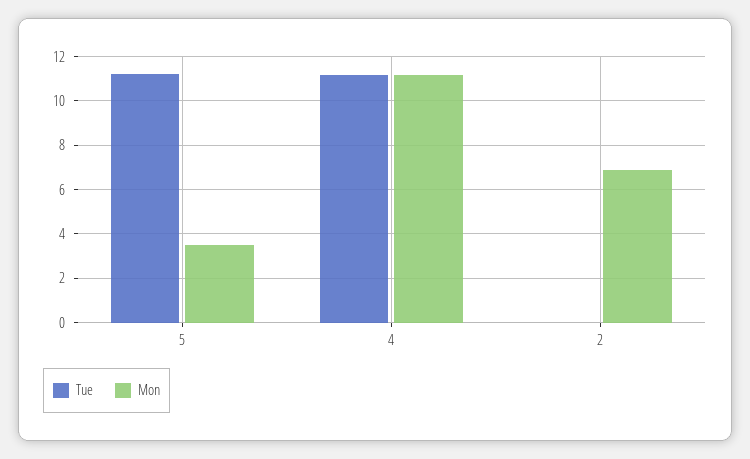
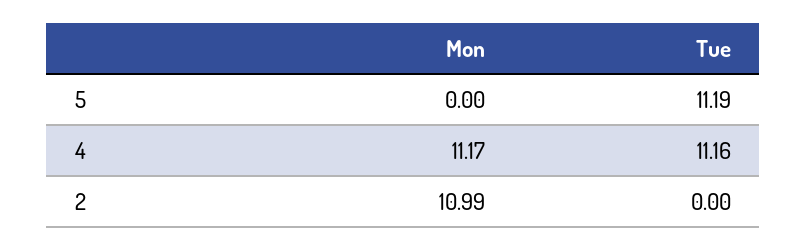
  {
    "Tue": {
      "5": 11.19,
      "4": 11.16,
      "2": 0
    },
    "Mon": {
-     "5": 3.5,
+     "5": 0,
      "4": 11.17,
-     "2": 7
+     "2": 10.99
    }
  }

